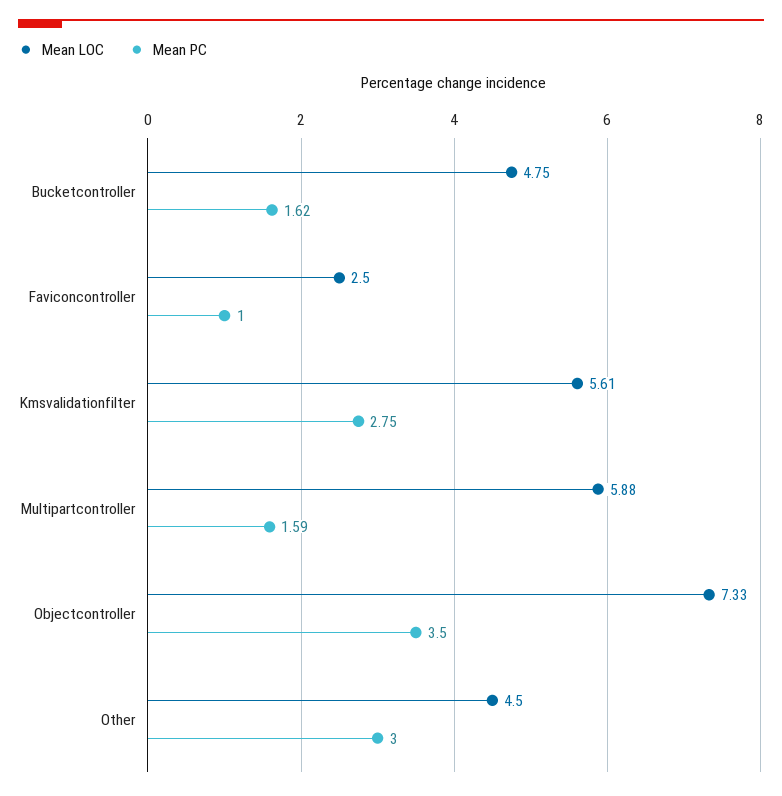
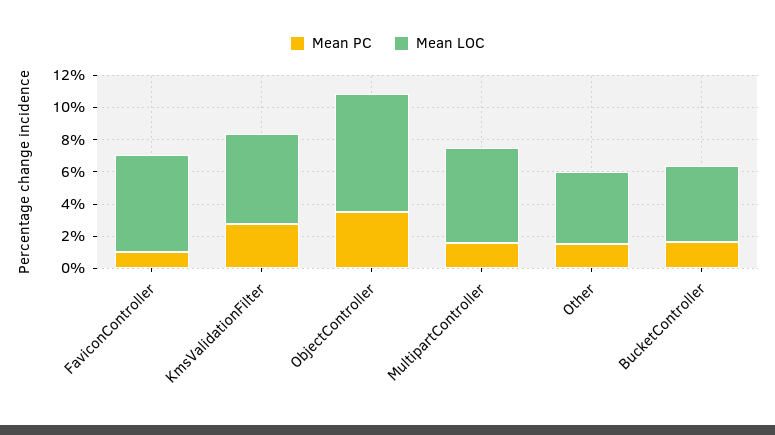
  {
    "Mean LOC": {
      "Bucketcontroller": 4.75,
-     "Faviconcontroller": 2.5,
+     "Faviconcontroller": 6,
      "Kmsvalidationfilter": 5.61,
      "Multipartcontroller": 5.88,
      "Objectcontroller": 7.33,
      "Other": 4.5
    },
    "Mean PC": {
      "Bucketcontroller": 1.62,
      "Faviconcontroller": 1,
      "Kmsvalidationfilter": 2.75,
      "Multipartcontroller": 1.59,
      "Objectcontroller": 3.5,
-     "Other": 3
+     "Other": 1.5
    }
  }

